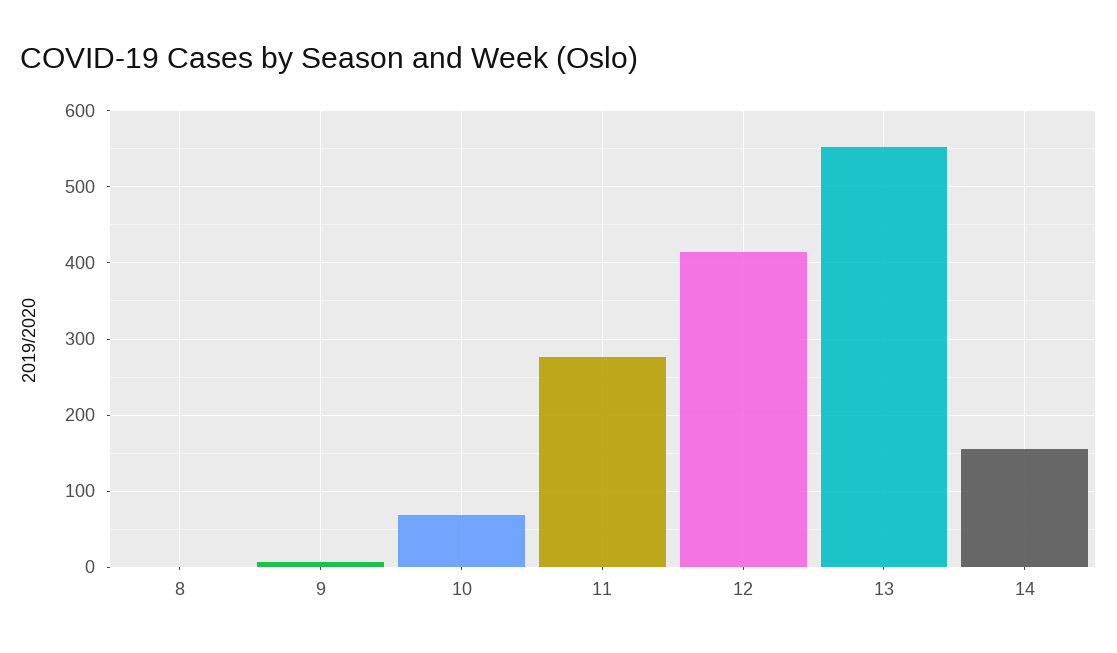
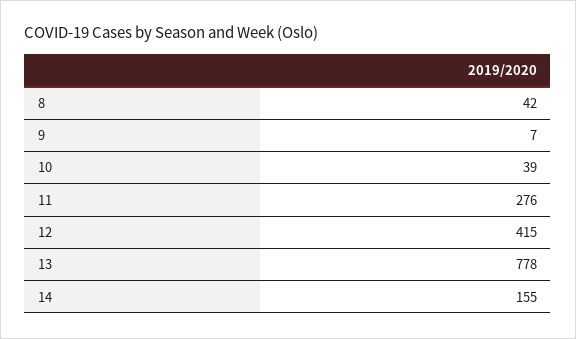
  {
-   "8": 0,
+   "8": 42,
    "9": 7,
-   "10": 70,
+   "10": 39,
    "11": 276,
    "12": 415,
-   "13": 550,
+   "13": 778,
    "14": 155
  }

